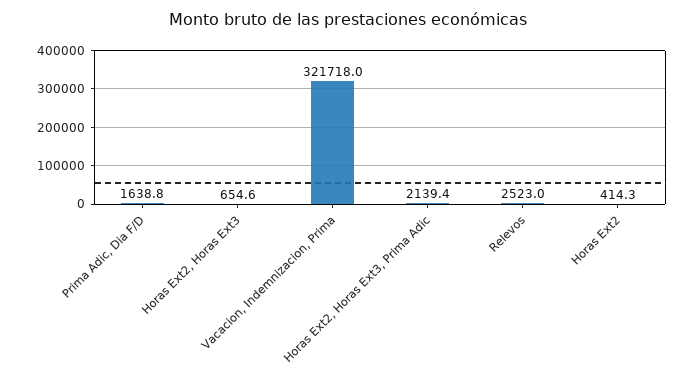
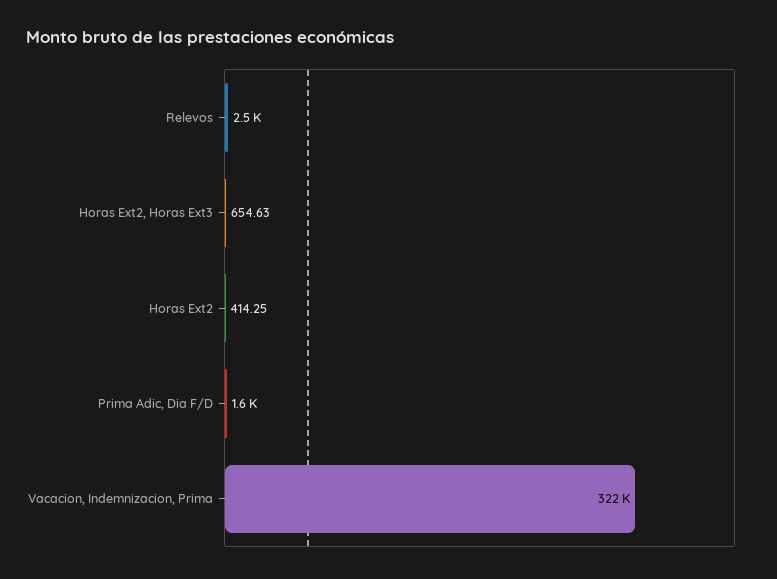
  {
    "Prima Adic, Dia F/D": 1638.8,
    "Horas Ext2, Horas Ext3": 654.63,
    "Vacacion, Indemnizacion, Prima": 321718,
-   "Horas Ext2, Horas Ext3, Prima Adic": 2139.4,
    "Relevos": 2523,
    "Horas Ext2": 414.25
  }

